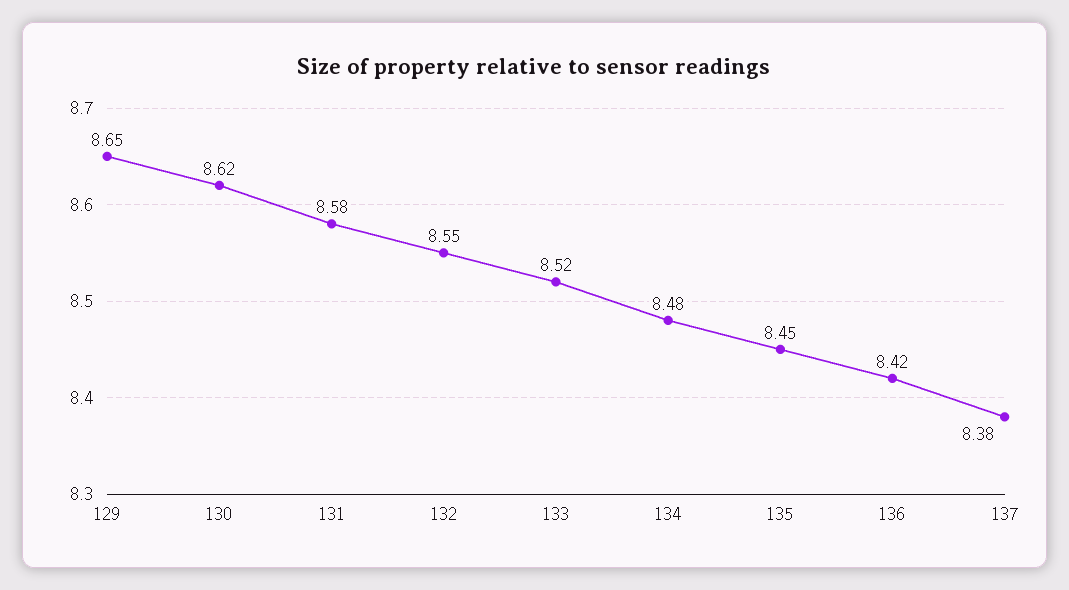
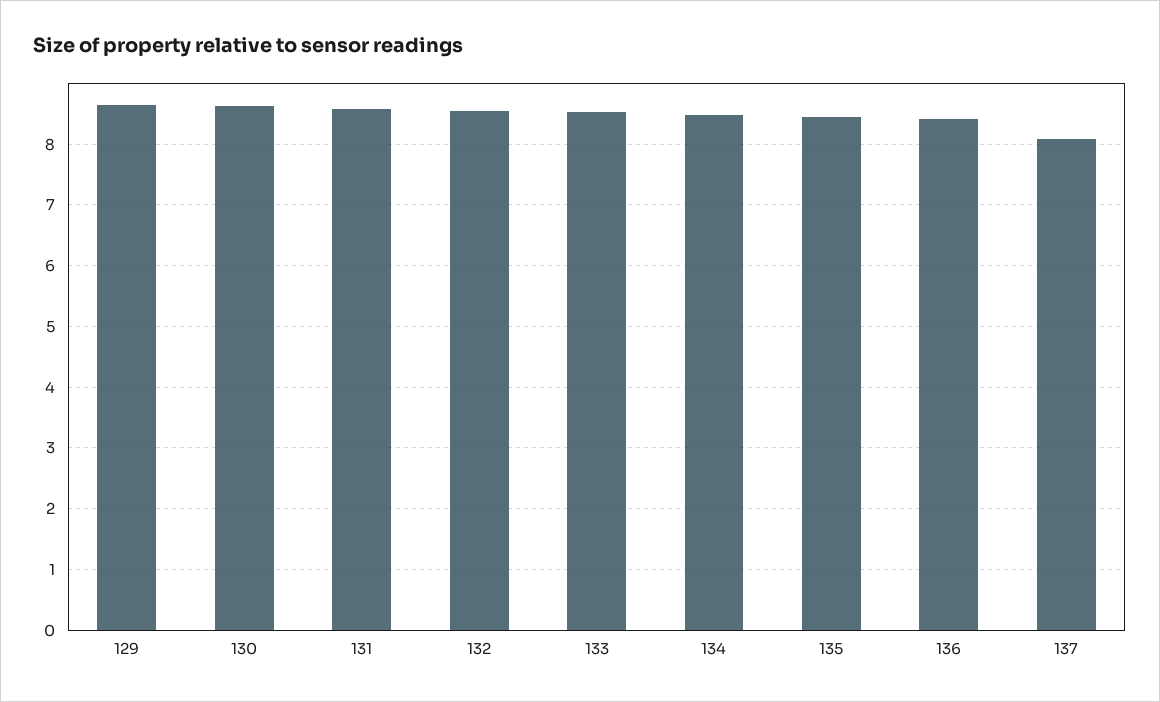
  {
    "129": 8.65,
    "130": 8.62,
    "131": 8.58,
    "132": 8.55,
    "133": 8.52,
    "134": 8.48,
    "135": 8.45,
    "136": 8.42,
-   "137": 8.38
+   "137": 8.1
  }

